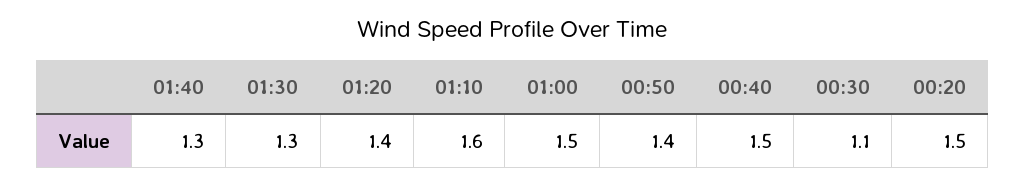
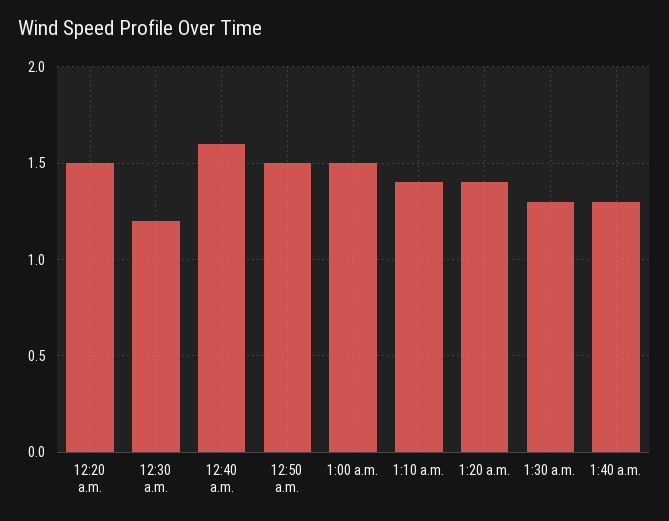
  {
    "01:40": 1.3,
    "01:30": 1.3,
    "01:20": 1.4,
-   "01:10": 1.6,
+   "01:10": 1.4,
    "01:00": 1.5,
-   "00:50": 1.4,
+   "00:50": 1.5,
-   "00:40": 1.5,
+   "00:40": 1.6,
-   "00:30": 1.1,
+   "00:30": 1.2,
    "00:20": 1.5
  }

